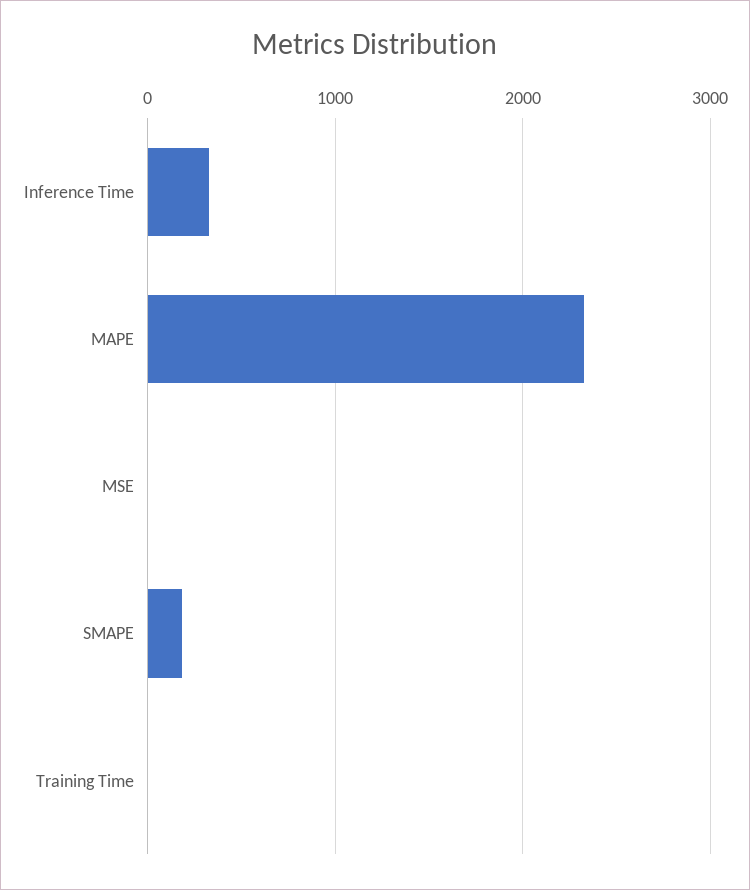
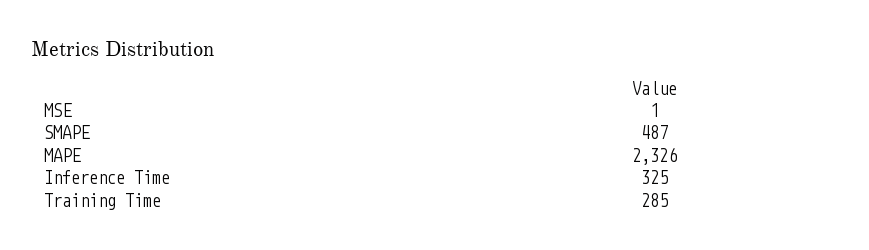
  {
    "Inference Time": 325,
    "MAPE": 2326,
    "MSE": 1,
-   "SMAPE": 200,
+   "SMAPE": 487,
-   "Training Time": 0
+   "Training Time": 285
  }

